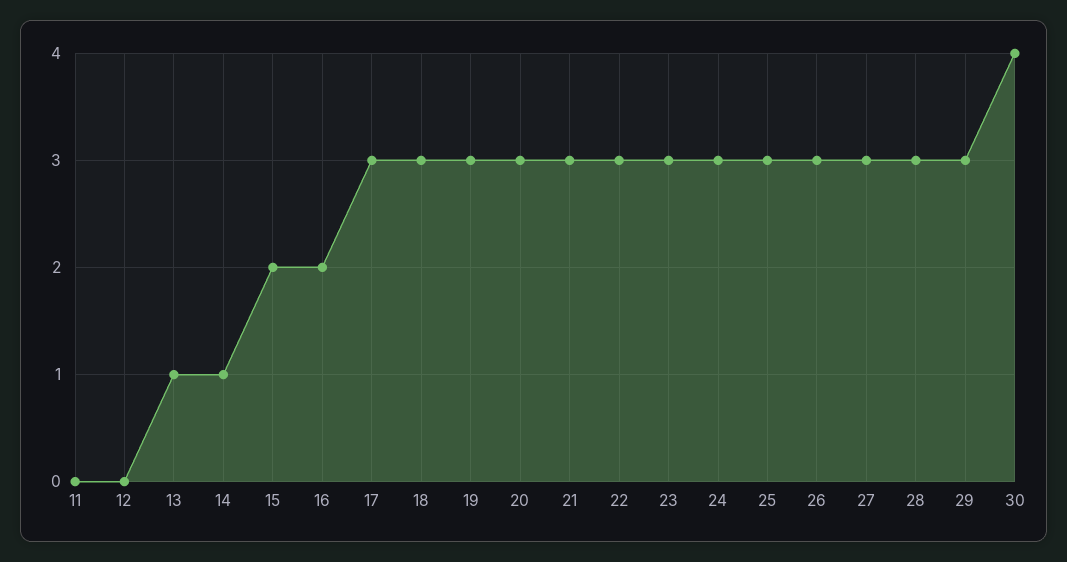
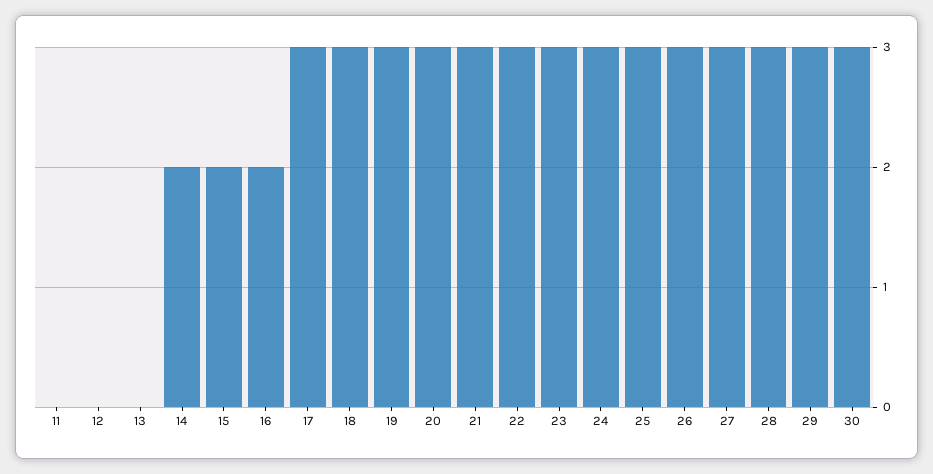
  {
    "11": 0,
    "12": 0,
-   "13": 1,
+   "13": 0,
-   "14": 1,
+   "14": 2,
    "15": 2,
    "16": 2,
    "17": 3,
    "18": 3,
    "19": 3,
    "20": 3,
    "21": 3,
    "22": 3,
    "23": 3,
    "24": 3,
    "25": 3,
    "26": 3,
    "27": 3,
    "28": 3,
    "29": 3,
-   "30": 4
+   "30": 3
  }

